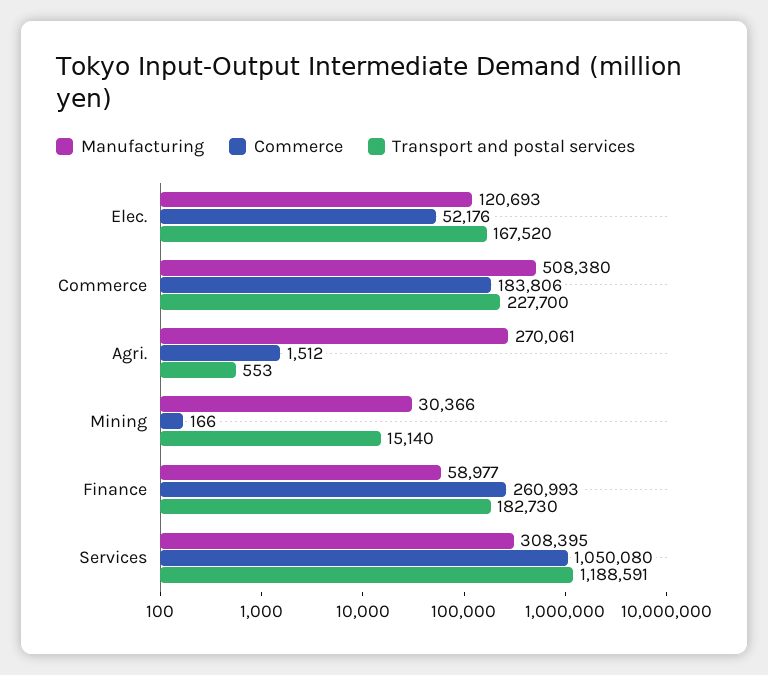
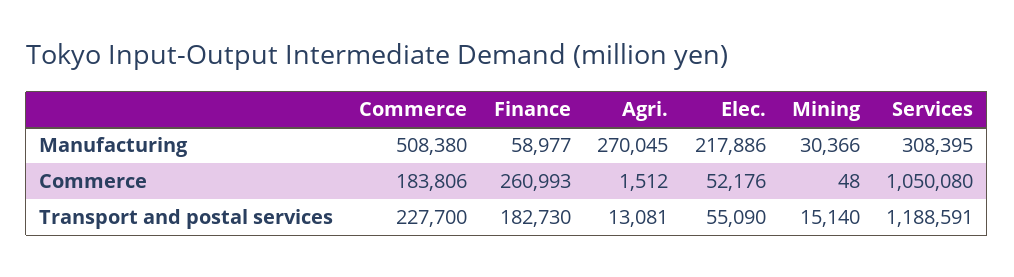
  {
    "Manufacturing": {
-     "Elec.": 120693,
+     "Elec.": 217886,
      "Commerce": 508380,
-     "Agri.": 270061,
+     "Agri.": 270045,
      "Mining": 30366,
      "Finance": 58977,
      "Services": 308395
    },
    "Commerce": {
      "Elec.": 52176,
      "Commerce": 183806,
      "Agri.": 1512,
-     "Mining": 166,
+     "Mining": 48,
      "Finance": 260993,
      "Services": 1050080
    },
    "Transport and postal services": {
-     "Elec.": 167520,
+     "Elec.": 55090,
      "Commerce": 227700,
-     "Agri.": 553,
+     "Agri.": 13081,
      "Mining": 15140,
      "Finance": 182730,
      "Services": 1188591
    }
  }

